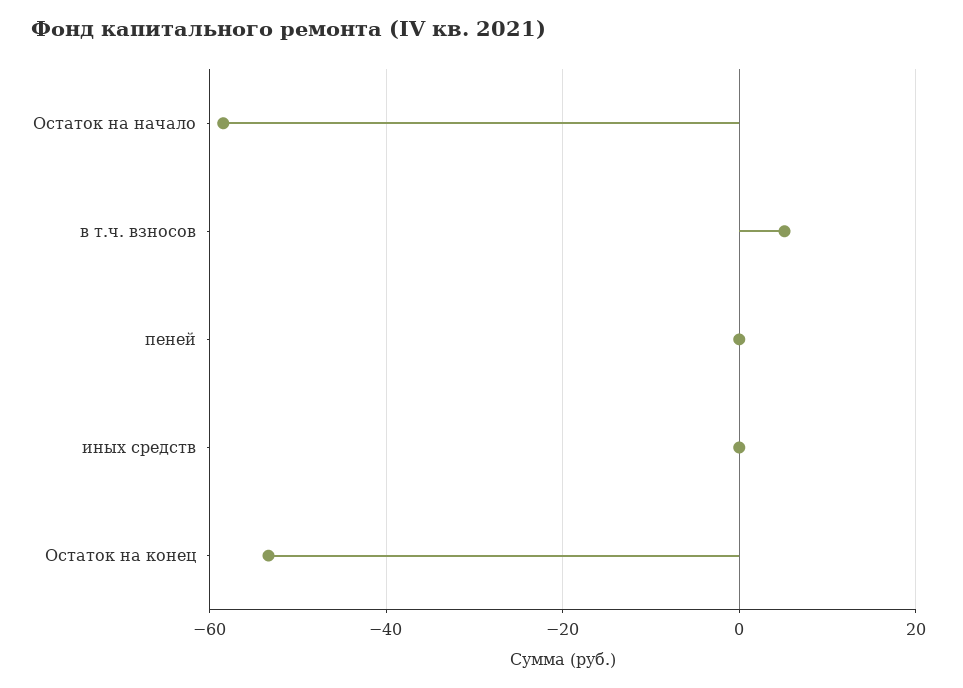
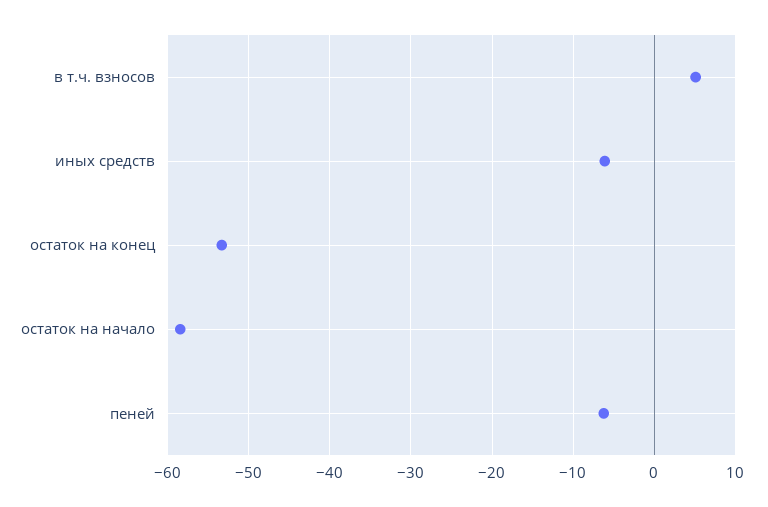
  {
    "Остаток на начало": -58,
    "в т.ч. взносов": 5,
-   "пеней": 0,
+   "пеней": -6,
-   "иных средств": 0,
+   "иных средств": -6,
    "Остаток на конец": -53
  }

